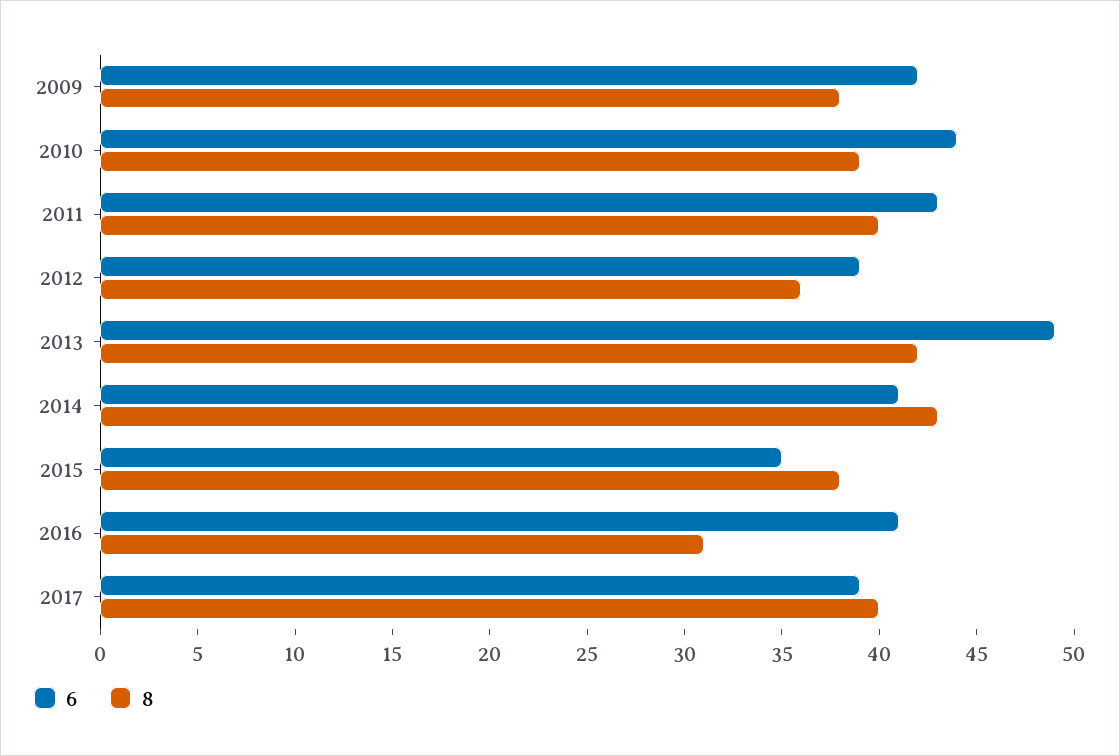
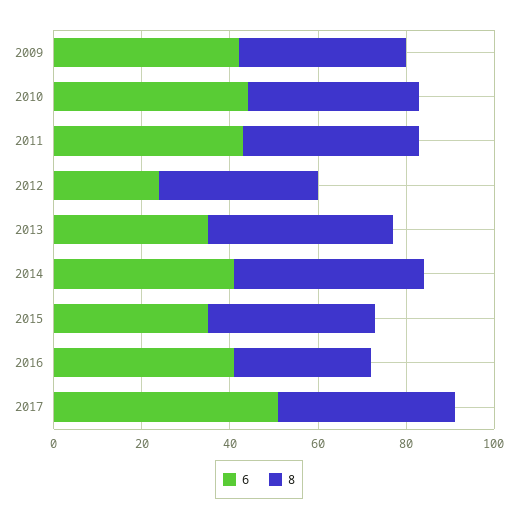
  {
    "6": {
      "2009": 42,
      "2010": 44,
      "2011": 43,
-     "2012": 39,
+     "2012": 25,
-     "2013": 49,
+     "2013": 35,
      "2014": 41,
      "2015": 35,
      "2016": 41,
-     "2017": 39
+     "2017": 50
    },
    "8": {
      "2009": 38,
      "2010": 39,
      "2011": 40,
      "2012": 36,
      "2013": 42,
      "2014": 43,
      "2015": 38,
      "2016": 31,
      "2017": 40
    }
  }

